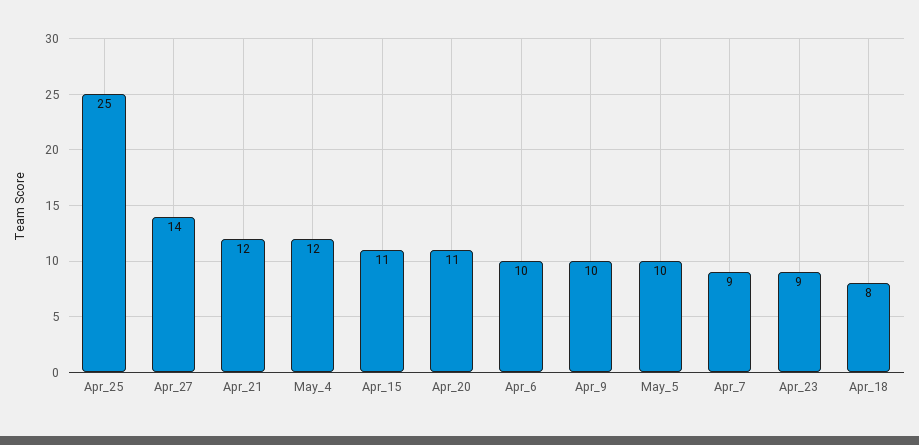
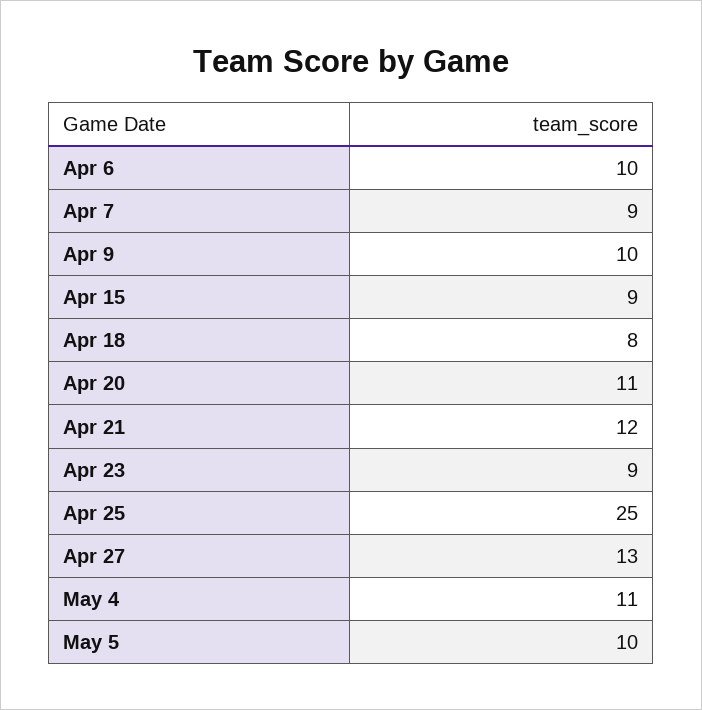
  {
    "Apr_25": 25,
-   "Apr_27": 14,
+   "Apr_27": 13,
    "Apr_21": 12,
-   "May_4": 12,
+   "May_4": 11,
-   "Apr_15": 11,
+   "Apr_15": 9,
    "Apr_20": 11,
    "Apr_6": 10,
    "Apr_9": 10,
    "May_5": 10,
    "Apr_7": 9,
    "Apr_23": 9,
    "Apr_18": 8
  }

